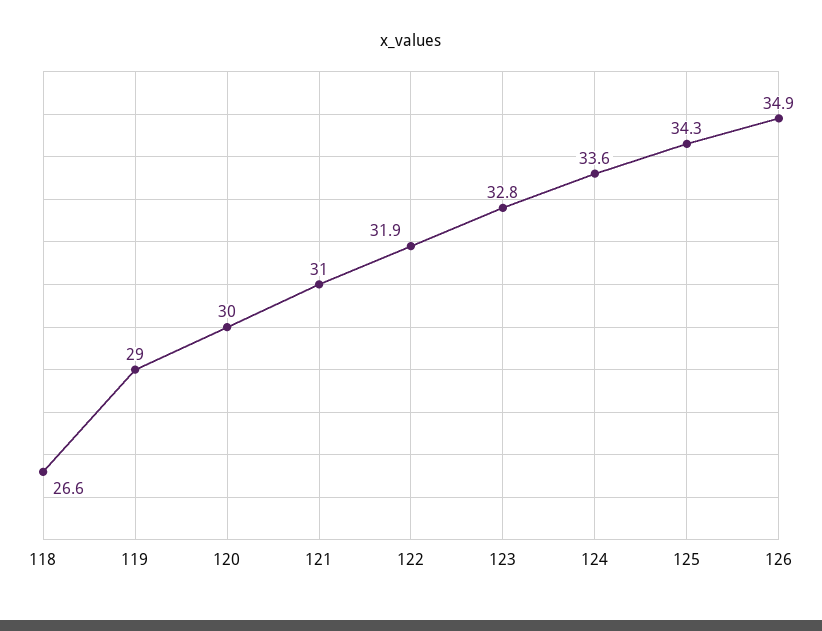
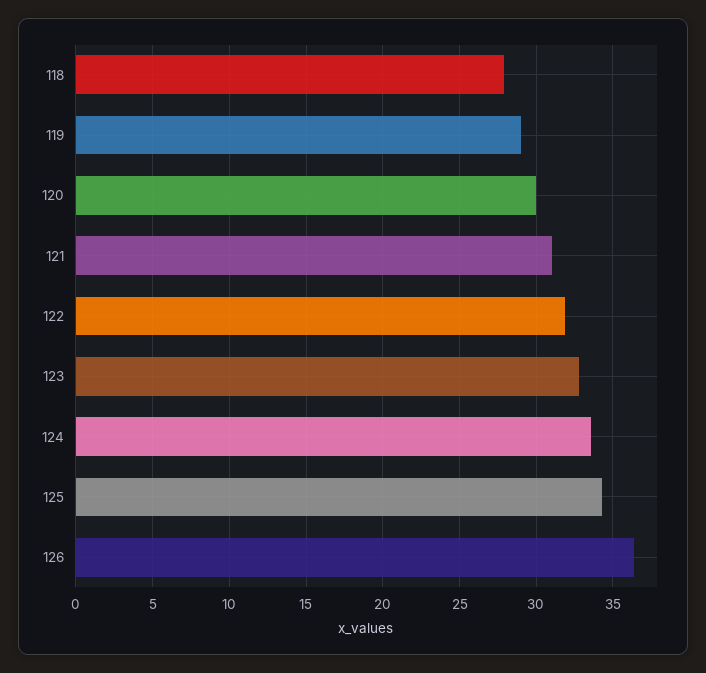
  {
-   "118": 26.6,
+   "118": 28,
    "119": 29,
    "120": 30,
    "121": 31,
    "122": 31.9,
    "123": 32.8,
    "124": 33.6,
    "125": 34.3,
-   "126": 34.9
+   "126": 36.5
  }

